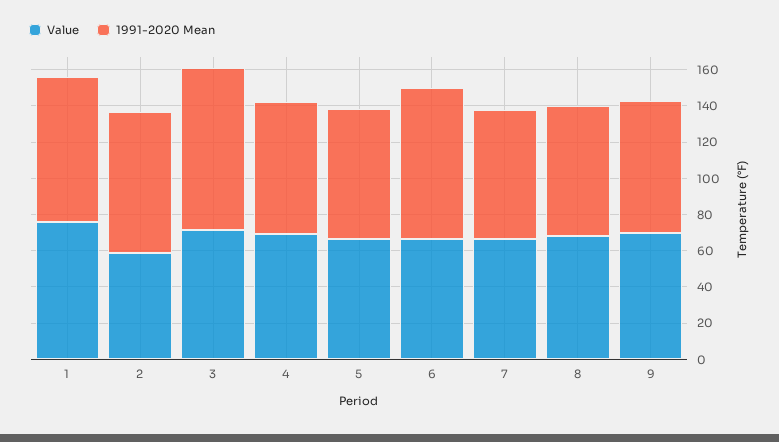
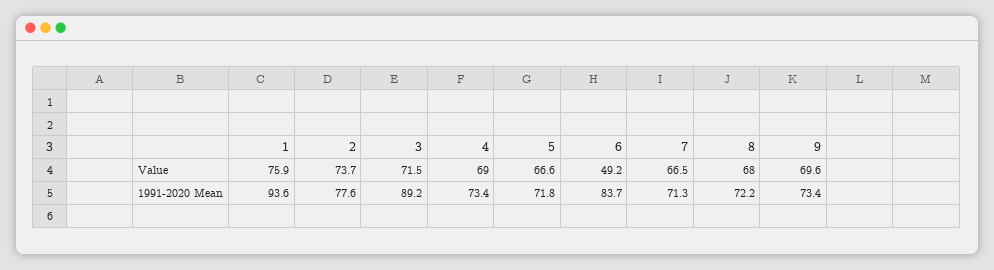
  {
    "Value": {
      "1": 75.9,
-     "2": 60,
+     "2": 73.7,
      "3": 71.5,
      "4": 69,
      "5": 66.6,
-     "6": 65,
+     "6": 49.2,
      "7": 66.5,
      "8": 68,
      "9": 69.6
    },
    "1991-2020 Mean": {
-     "1": 80,
+     "1": 93.6,
      "2": 77.6,
      "3": 89.2,
      "4": 73.4,
      "5": 71.8,
      "6": 83.7,
      "7": 71.3,
      "8": 72.2,
      "9": 73.4
    }
  }

